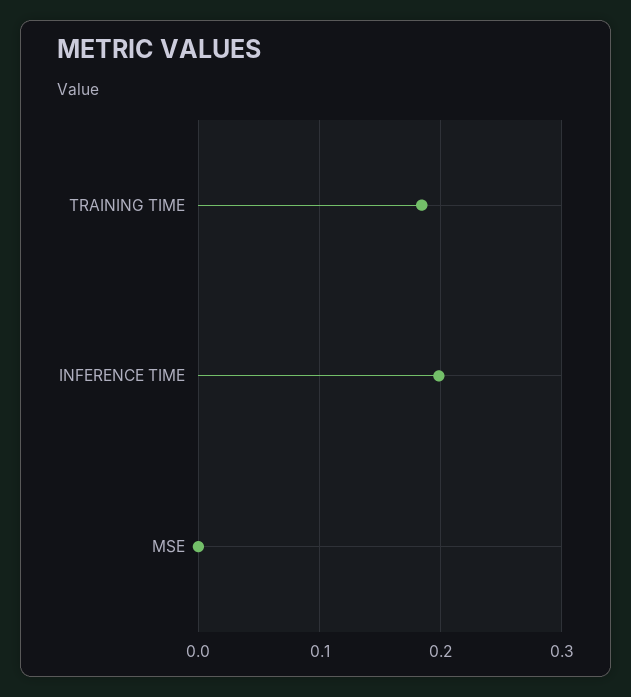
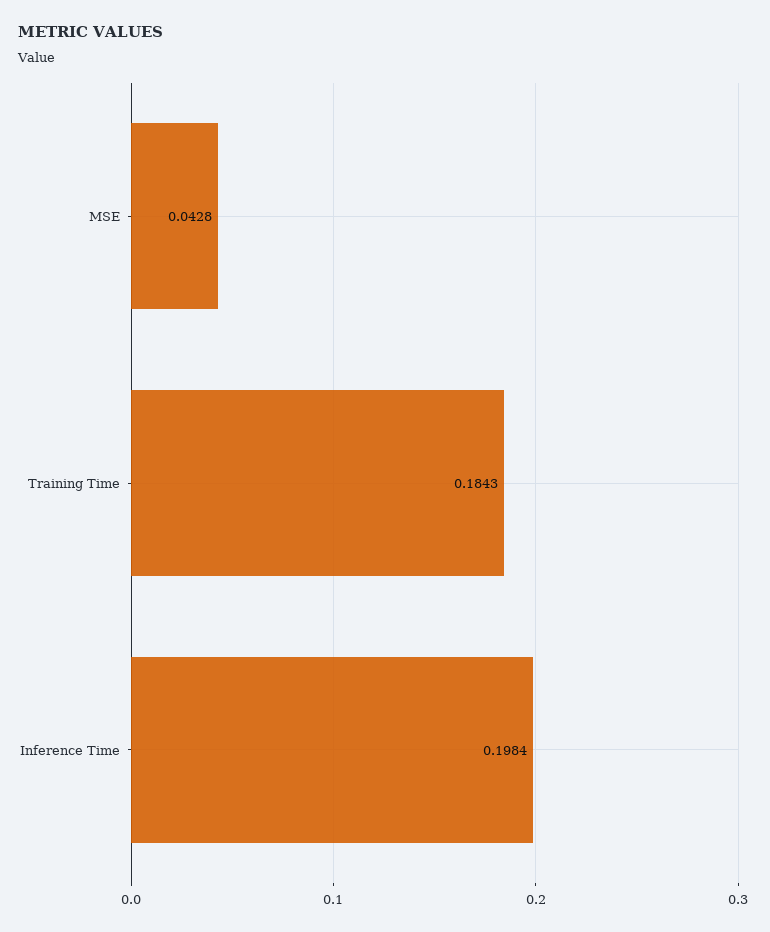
  {
    "TRAINING TIME": 0.1843,
    "INFERENCE TIME": 0.1984,
-   "MSE": 0
+   "MSE": 0.0428
  }

